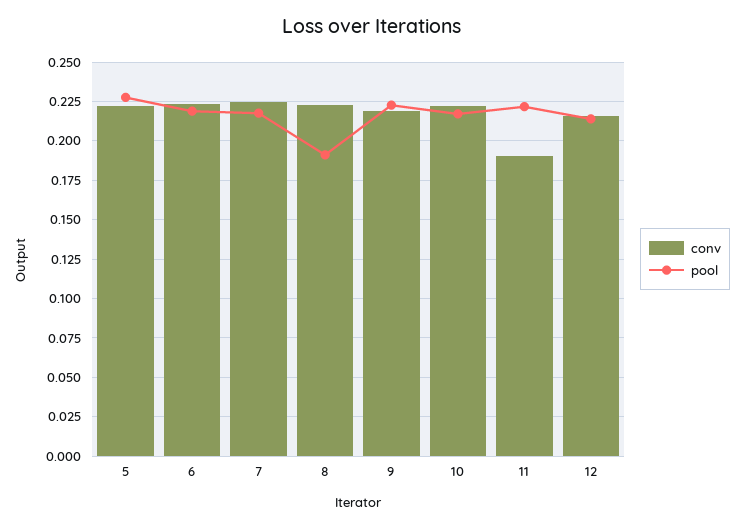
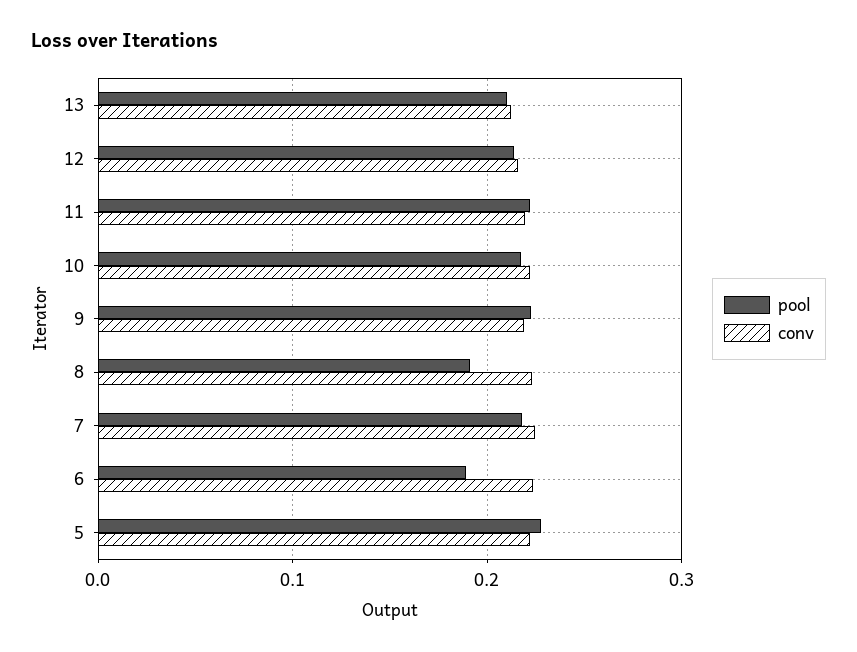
  {
    "conv": {
      "5": 0.22,
      "6": 0.225,
      "7": 0.225,
      "8": 0.225,
      "9": 0.22,
      "10": 0.22,
-     "11": 0.19,
+     "11": 0.22,
-     "12": 0.215
+     "12": 0.215,
+     "13": 0.21
    },
    "pool": {
      "5": 0.23,
-     "6": 0.22,
+     "6": 0.19,
      "7": 0.22,
      "8": 0.19,
      "9": 0.225,
      "10": 0.215,
      "11": 0.22,
-     "12": 0.215
+     "12": 0.215,
+     "13": 0.21
    }
  }

